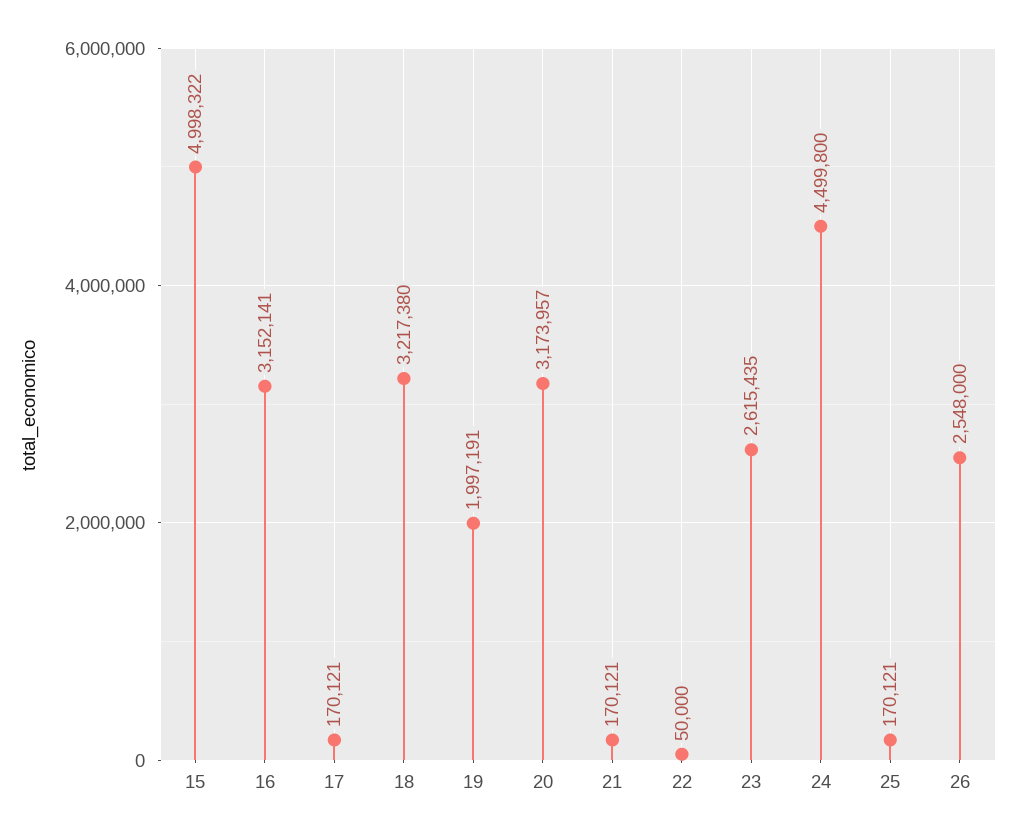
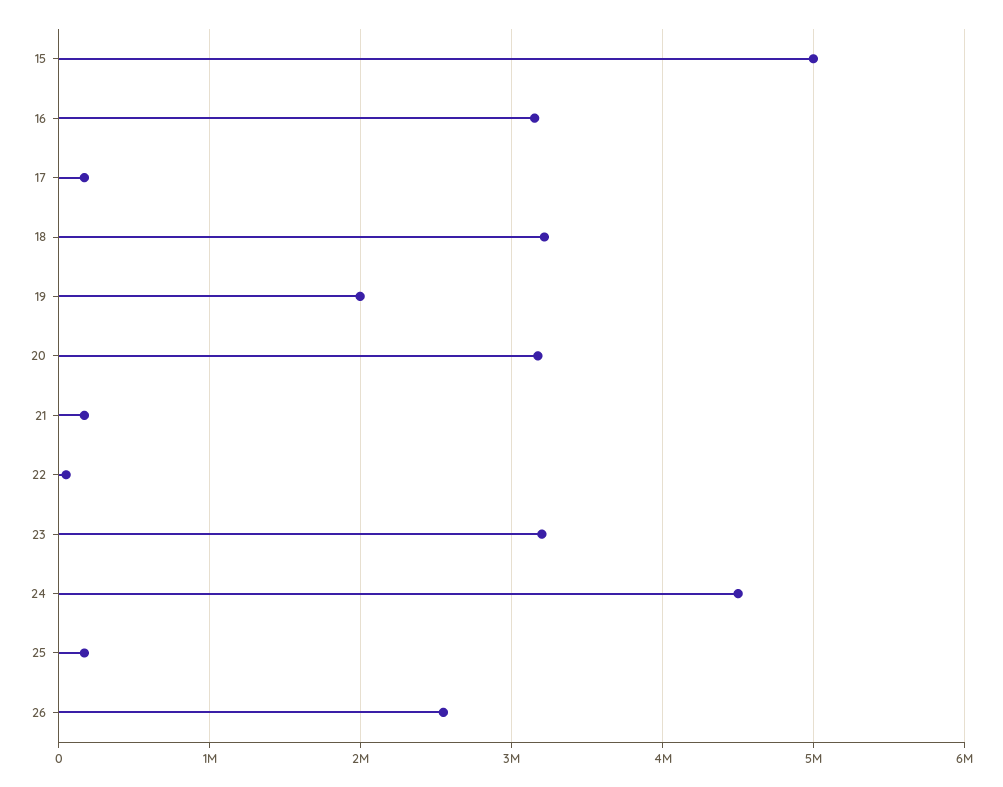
  {
    "15": 4998322,
    "16": 3152141,
    "17": 170121,
    "18": 3217380,
    "19": 1997191,
    "20": 3173957,
    "21": 170121,
    "22": 50000,
-   "23": 2615435,
+   "23": 3200000,
    "24": 4499800,
    "25": 170121,
    "26": 2548000
  }

